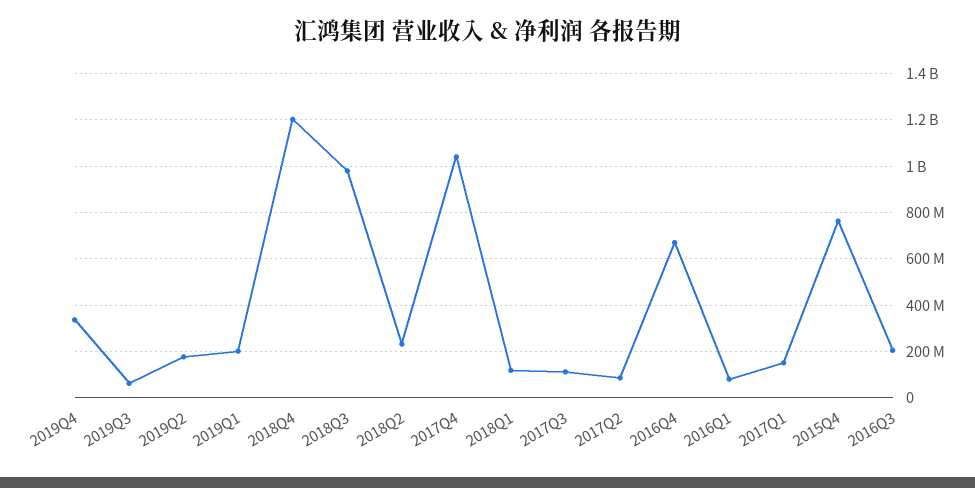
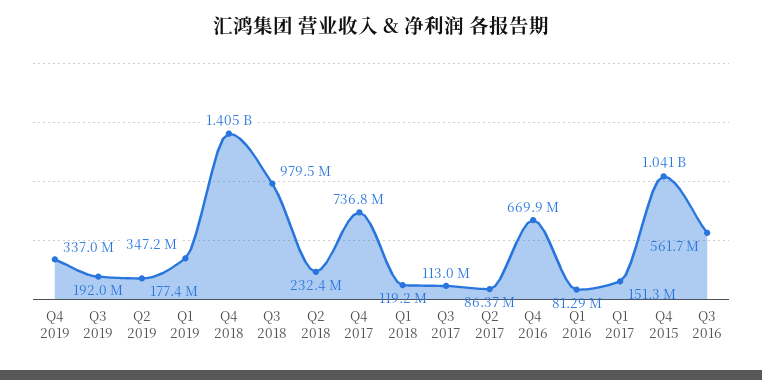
  {
    "2019Q4": 337000000,
-   "2019Q3": 50000000,
+   "2019Q3": 192000000,
    "2019Q2": 177400000,
-   "2019Q1": 200000000,
+   "2019Q1": 347200000,
-   "2018Q4": 1200000000,
+   "2018Q4": 1405000000,
    "2018Q3": 979500000,
    "2018Q2": 232400000,
-   "2017Q4": 1050000000,
+   "2017Q4": 736800000,
    "2018Q1": 119200000,
    "2017Q3": 113000000,
    "2017Q2": 86370000,
    "2016Q4": 669900000,
    "2016Q1": 81290000,
    "2017Q1": 151300000,
-   "2015Q4": 750000000,
+   "2015Q4": 1041000000,
-   "2016Q3": 200000000
+   "2016Q3": 561700000
  }

